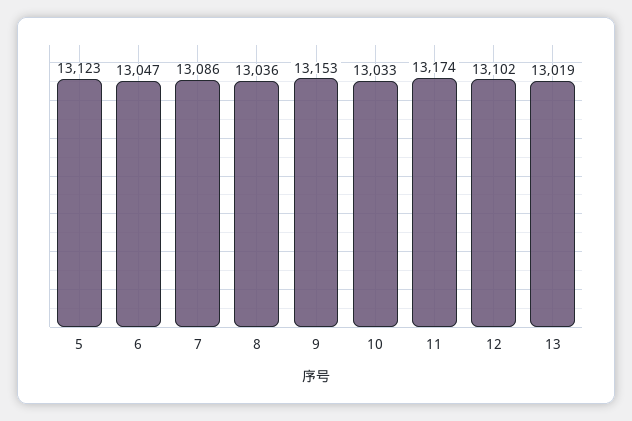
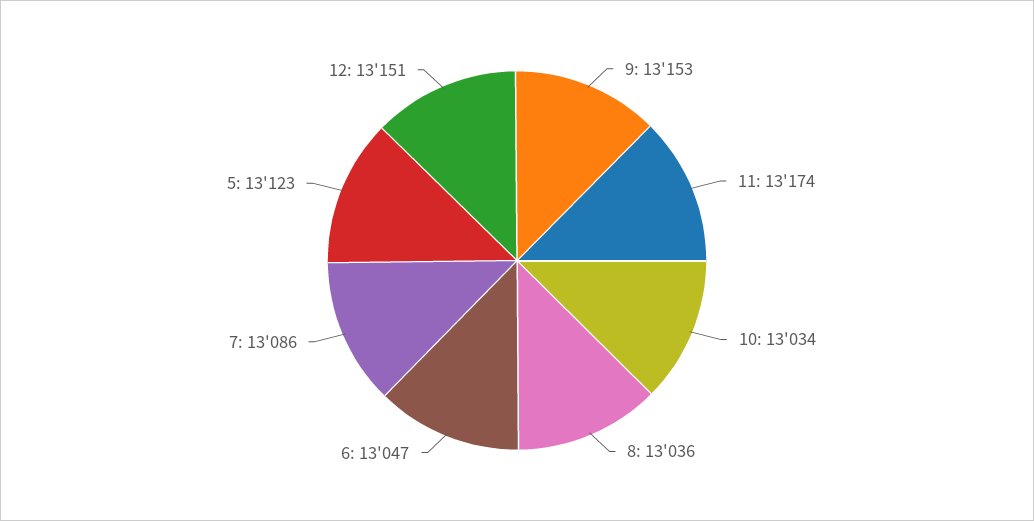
  {
    "5": 13123,
    "6": 13047,
    "7": 13086,
    "8": 13036,
    "9": 13153,
-   "10": 13033,
+   "10": 13034,
    "11": 13174,
-   "12": 13102,
+   "12": 13151
-   "13": 13019
  }

